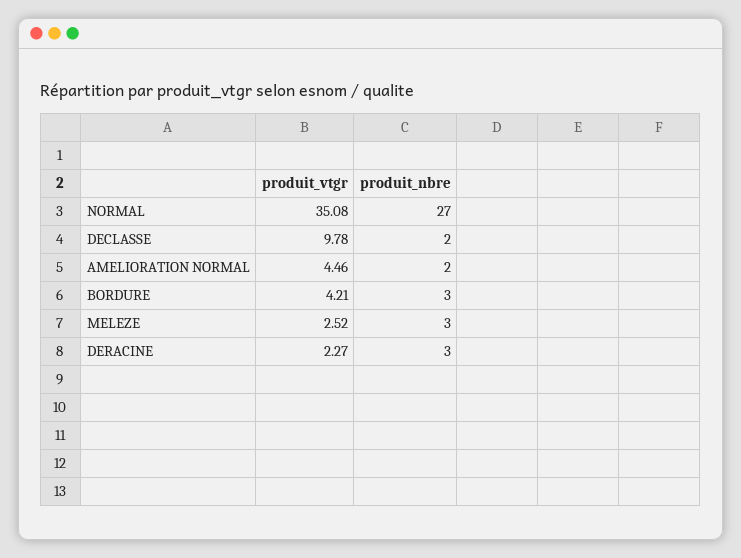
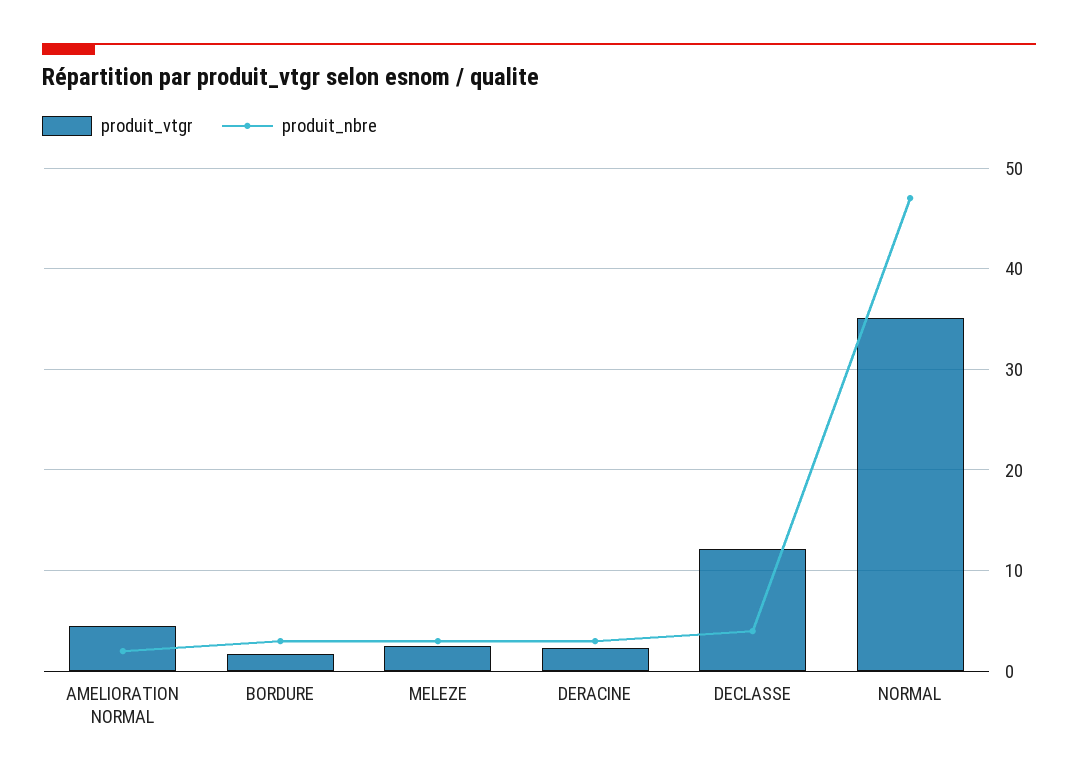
  {
    "produit_vtgr": {
      "NORMAL": 35.08,
-     "DECLASSE": 9.78,
+     "DECLASSE": 12,
      "AMELIORATION NORMAL": 4.46,
-     "BORDURE": 4.21,
+     "BORDURE": 2,
      "MELEZE": 2.52,
      "DERACINE": 2.27
    },
    "produit_nbre": {
-     "NORMAL": 27,
+     "NORMAL": 47,
-     "DECLASSE": 2,
+     "DECLASSE": 4,
      "AMELIORATION NORMAL": 2,
      "BORDURE": 3,
      "MELEZE": 3,
      "DERACINE": 3
    }
  }

